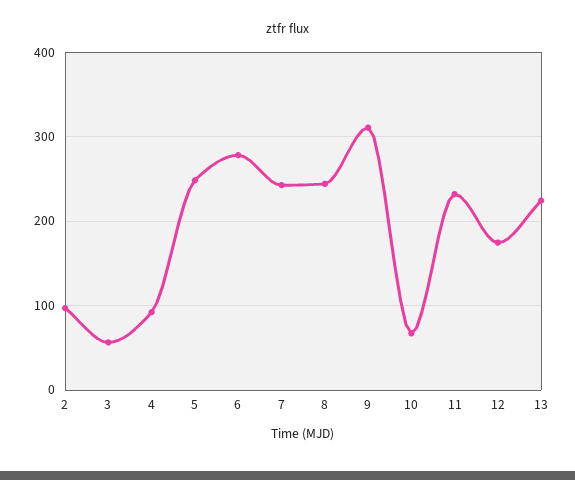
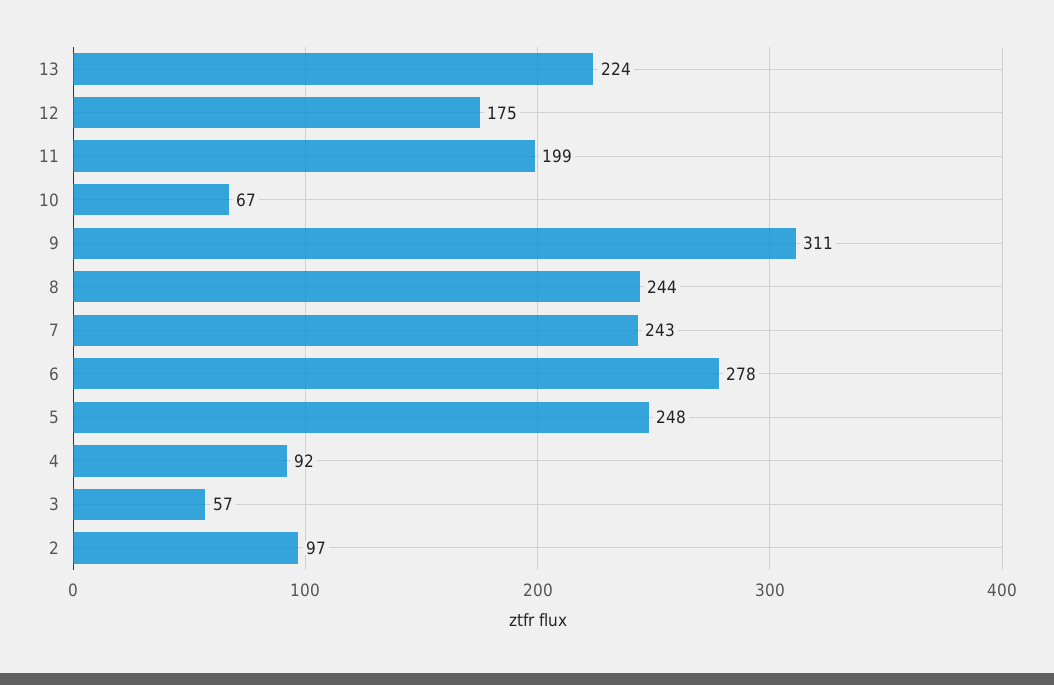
  {
    "2": 97,
    "3": 57,
    "4": 92,
    "5": 248,
    "6": 278,
    "7": 243,
    "8": 244,
    "9": 311,
    "10": 67,
-   "11": 230,
+   "11": 199,
    "12": 175,
    "13": 224
  }

